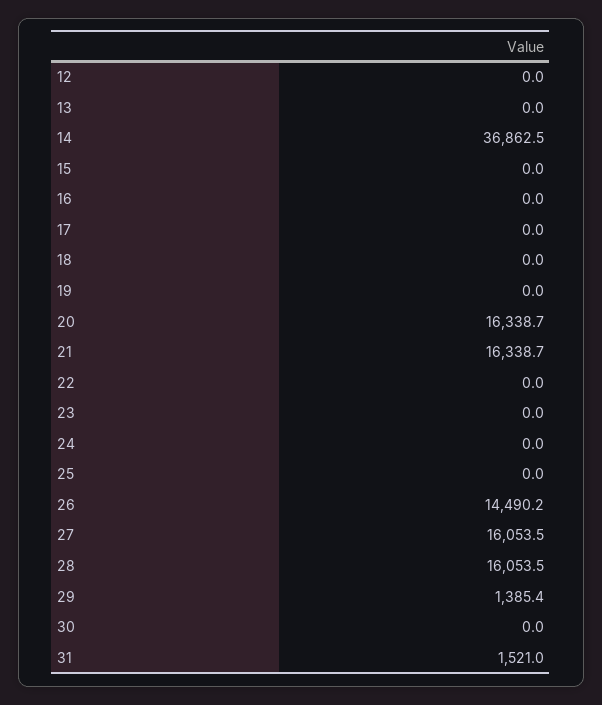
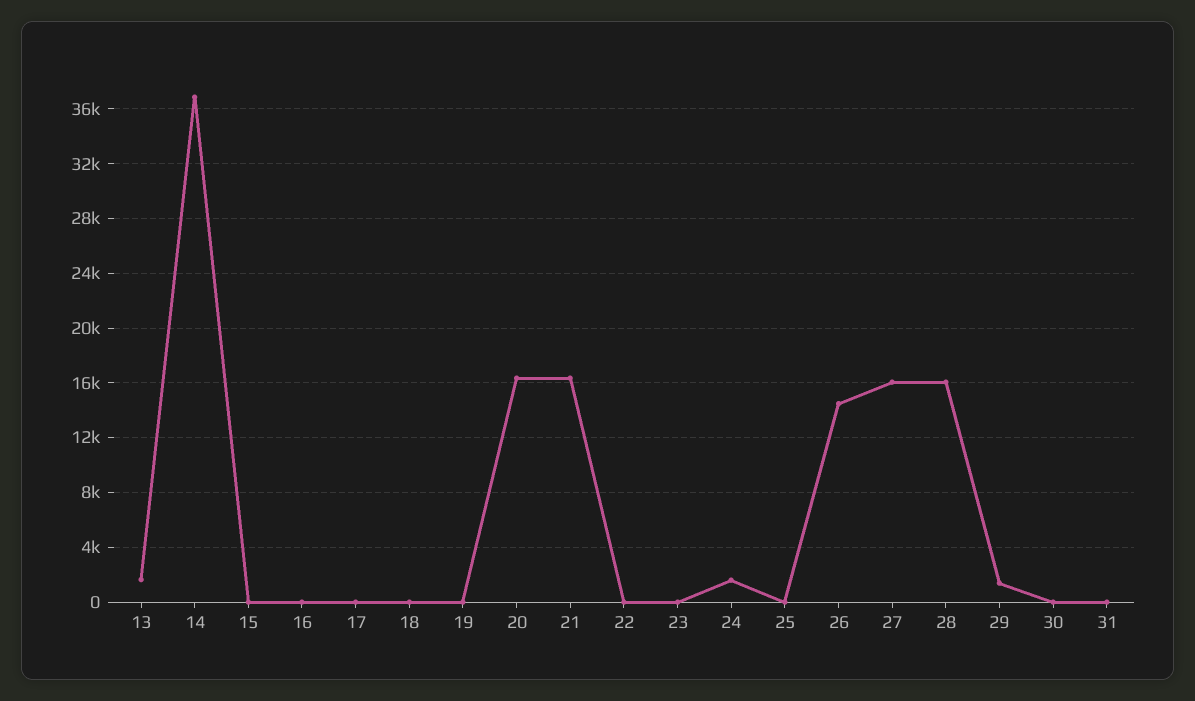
  {
-   "12": 0,
-   "13": 0,
+   "13": 1500,
    "14": 36862.5,
    "15": 0,
    "16": 0,
    "17": 0,
    "18": 0,
    "19": 0,
    "20": 16338.7,
    "21": 16338.7,
    "22": 0,
    "23": 0,
-   "24": 0,
+   "24": 1500,
    "25": 0,
    "26": 14490.2,
    "27": 16053.5,
    "28": 16053.5,
    "29": 1385.4,
    "30": 0,
-   "31": 1521
+   "31": 0
  }

